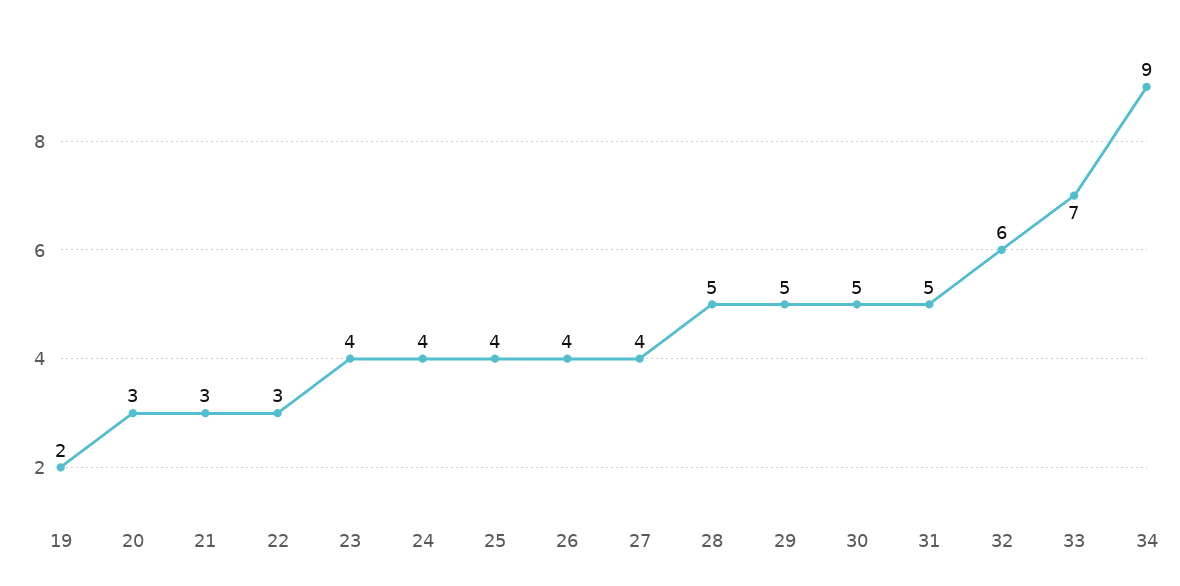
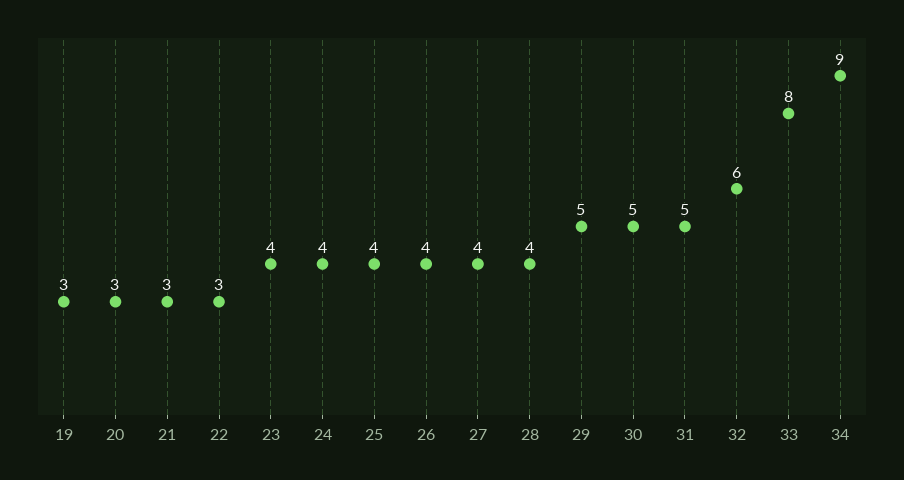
  {
-   "19": 2,
+   "19": 3,
    "20": 3,
    "21": 3,
    "22": 3,
    "23": 4,
    "24": 4,
    "25": 4,
    "26": 4,
    "27": 4,
-   "28": 5,
+   "28": 4,
    "29": 5,
    "30": 5,
    "31": 5,
    "32": 6,
-   "33": 7,
+   "33": 8,
    "34": 9
  }

